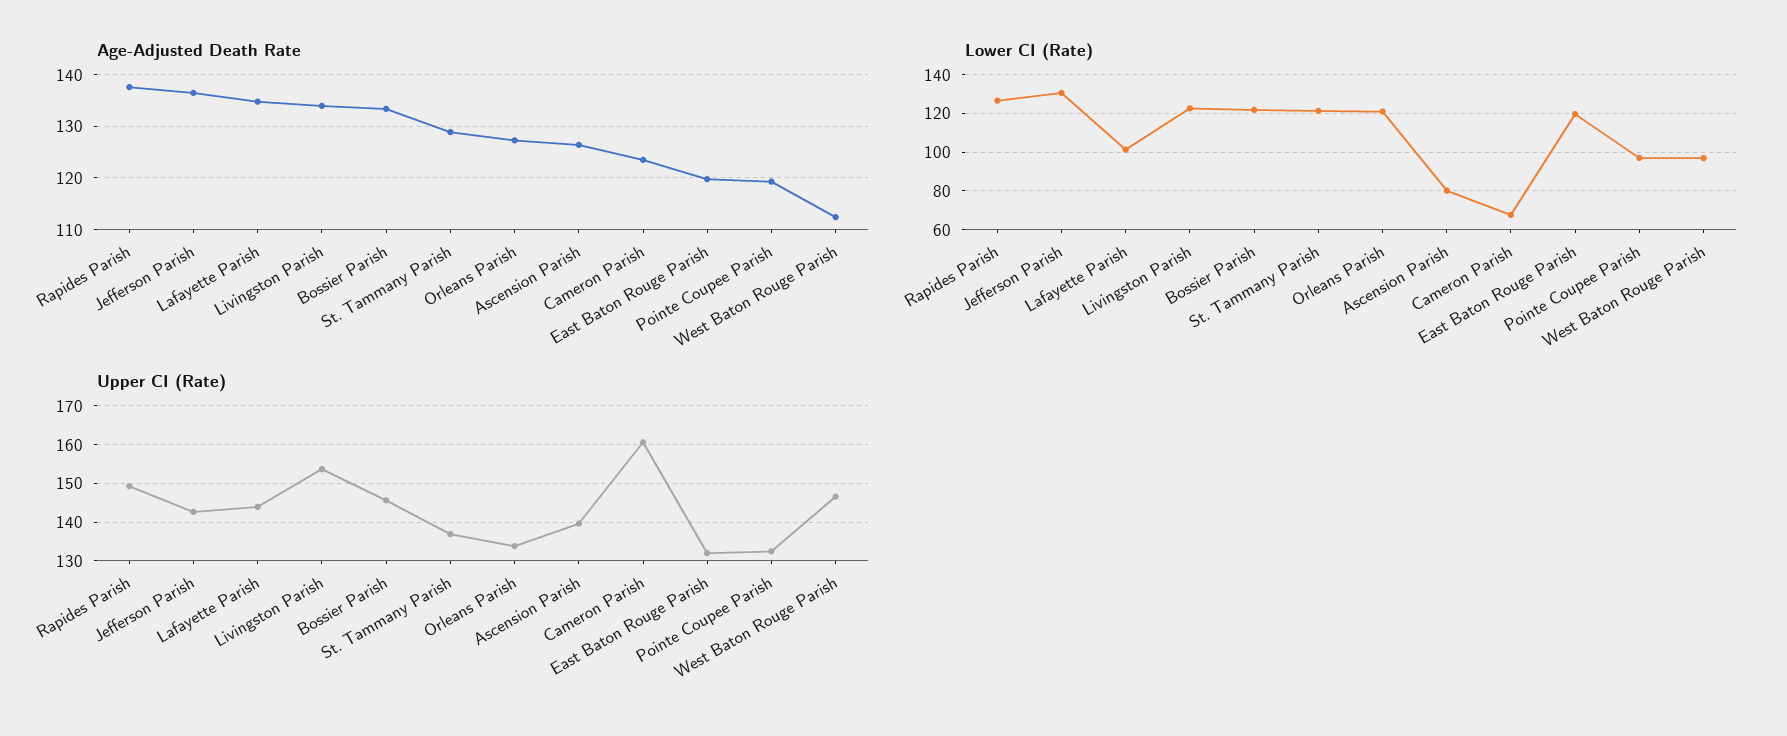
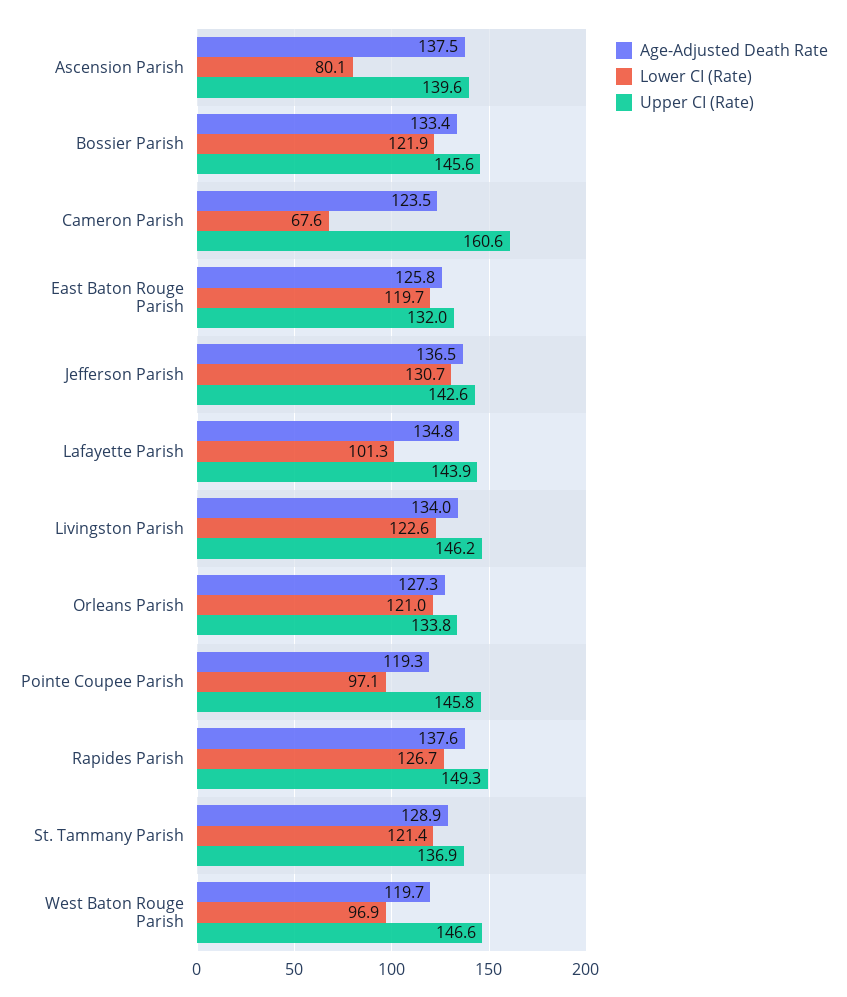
  {
    "Age-Adjusted Death Rate": {
      "Rapides Parish": 137.6,
      "Jefferson Parish": 136.5,
      "Lafayette Parish": 134.8,
      "Livingston Parish": 134,
      "Bossier Parish": 133.4,
      "St. Tammany Parish": 128.9,
      "Orleans Parish": 127.3,
-     "Ascension Parish": 126,
+     "Ascension Parish": 137.5,
      "Cameron Parish": 123.5,
-     "East Baton Rouge Parish": 120,
+     "East Baton Rouge Parish": 125.8,
      "Pointe Coupee Parish": 119.3,
-     "West Baton Rouge Parish": 112
+     "West Baton Rouge Parish": 119.7
    },
    "Lower CI (Rate)": {
      "Rapides Parish": 126.7,
      "Jefferson Parish": 130.7,
      "Lafayette Parish": 101.3,
      "Livingston Parish": 122.6,
      "Bossier Parish": 121.9,
      "St. Tammany Parish": 121.4,
      "Orleans Parish": 121,
      "Ascension Parish": 80.1,
      "Cameron Parish": 67.6,
      "East Baton Rouge Parish": 119.7,
      "Pointe Coupee Parish": 97.1,
      "West Baton Rouge Parish": 96.9
    },
    "Upper CI (Rate)": {
      "Rapides Parish": 149.3,
      "Jefferson Parish": 142.6,
      "Lafayette Parish": 143.9,
-     "Livingston Parish": 154,
+     "Livingston Parish": 146.2,
      "Bossier Parish": 145.6,
      "St. Tammany Parish": 136.9,
      "Orleans Parish": 133.8,
      "Ascension Parish": 139.6,
      "Cameron Parish": 160.6,
      "East Baton Rouge Parish": 132,
-     "Pointe Coupee Parish": 132,
+     "Pointe Coupee Parish": 145.8,
      "West Baton Rouge Parish": 146.6
    }
  }

